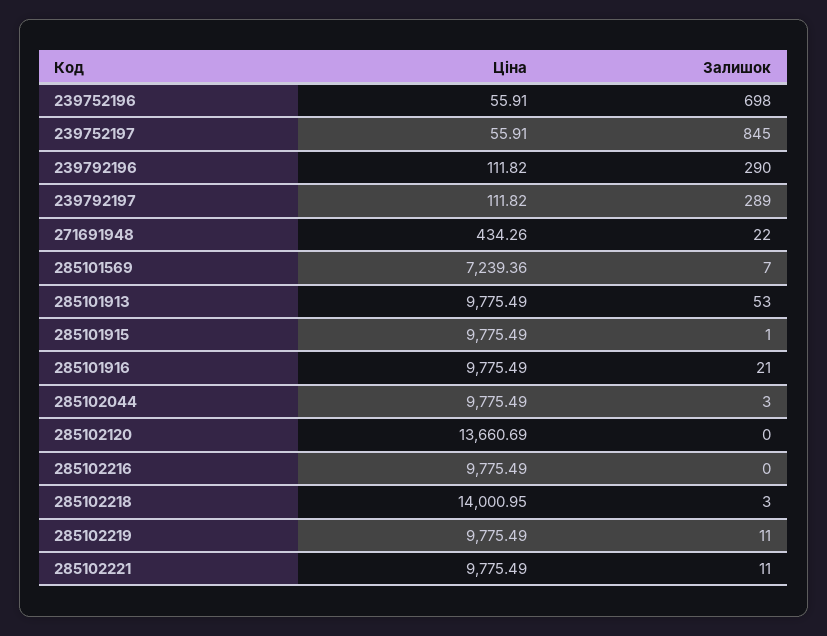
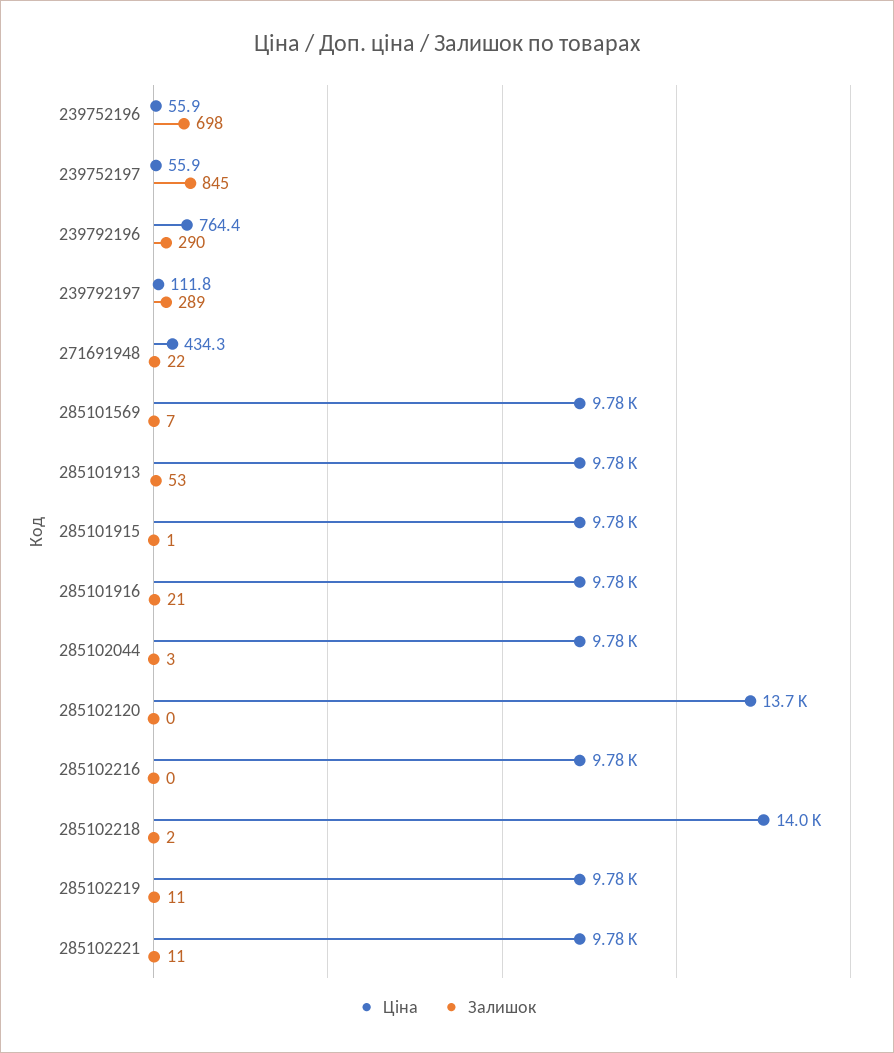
  {
    "Ціна": {
      "239752196": 55.91,
      "239752197": 55.91,
-     "239792196": 111.82,
+     "239792196": 764.4,
      "239792197": 111.82,
      "271691948": 434.26,
-     "285101569": 7239.36,
+     "285101569": 9780,
      "285101913": 9775.49,
      "285101915": 9775.49,
      "285101916": 9775.49,
      "285102044": 9775.49,
      "285102120": 13660.69,
      "285102216": 9775.49,
      "285102218": 14000.95,
      "285102219": 9775.49,
      "285102221": 9775.49
    },
    "Залишок": {
      "239752196": 698,
      "239752197": 845,
      "239792196": 290,
      "239792197": 289,
      "271691948": 22,
      "285101569": 7,
      "285101913": 53,
      "285101915": 1,
      "285101916": 21,
      "285102044": 3,
      "285102120": 0,
      "285102216": 0,
-     "285102218": 3,
+     "285102218": 2,
      "285102219": 11,
      "285102221": 11
    }
  }

